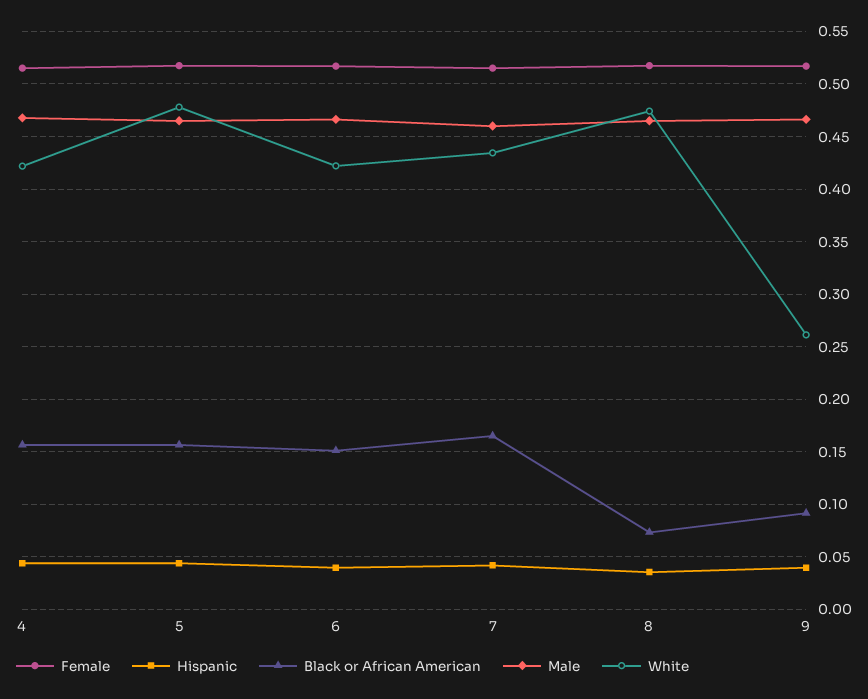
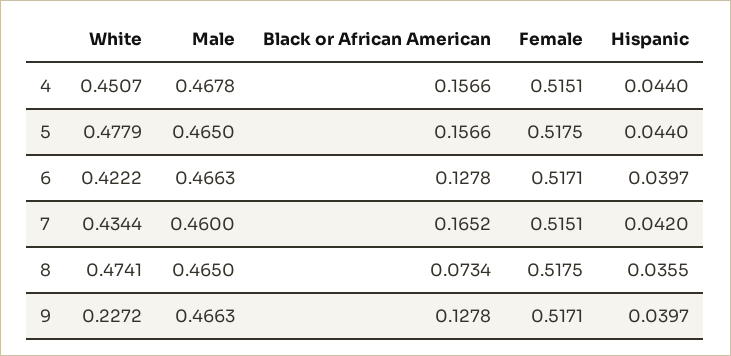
  {
    "Female": {
      "4": 0.5151,
      "5": 0.5175,
      "6": 0.5171,
      "7": 0.5151,
      "8": 0.5175,
      "9": 0.5171
    },
    "Hispanic": {
      "4": 0.044,
      "5": 0.044,
      "6": 0.0397,
      "7": 0.042,
      "8": 0.0355,
      "9": 0.0397
    },
    "Black or African American": {
      "4": 0.1566,
      "5": 0.1566,
-     "6": 0.15,
+     "6": 0.1278,
      "7": 0.1652,
      "8": 0.0734,
-     "9": 0.09
+     "9": 0.1278
    },
    "Male": {
      "4": 0.4678,
      "5": 0.465,
      "6": 0.4663,
      "7": 0.46,
      "8": 0.465,
      "9": 0.4663
    },
    "White": {
-     "4": 0.42,
+     "4": 0.4507,
      "5": 0.4779,
      "6": 0.4222,
      "7": 0.4344,
      "8": 0.4741,
-     "9": 0.26
+     "9": 0.2272
    }
  }

